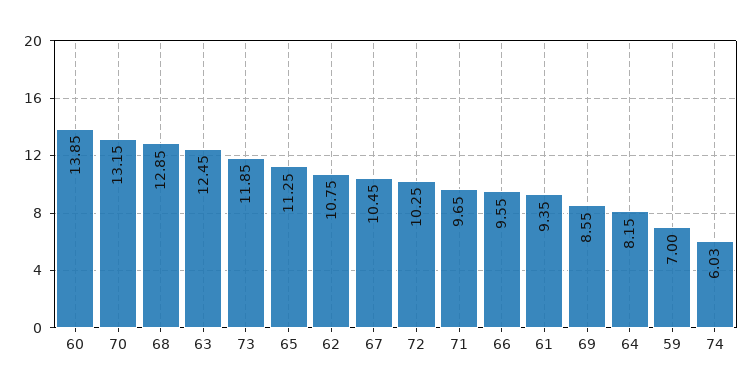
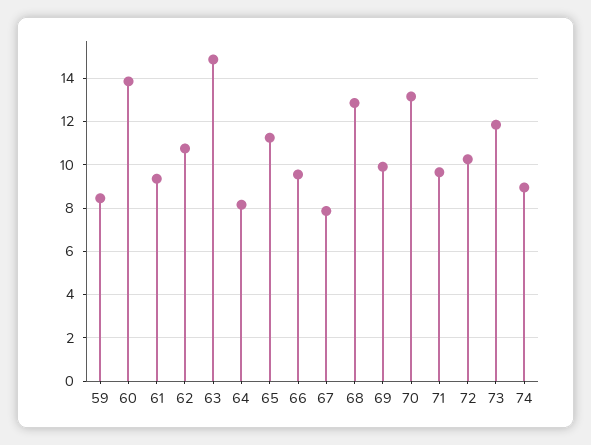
  {
    "60": 13.85,
    "70": 13.15,
    "68": 12.85,
-   "63": 12.45,
+   "63": 15,
    "73": 11.85,
    "65": 11.25,
    "62": 10.75,
-   "67": 10.45,
+   "67": 8,
    "72": 10.25,
    "71": 9.65,
    "66": 9.55,
    "61": 9.35,
-   "69": 8.55,
+   "69": 10,
    "64": 8.15,
-   "59": 7,
+   "59": 8.5,
-   "74": 6.03
+   "74": 9
  }

